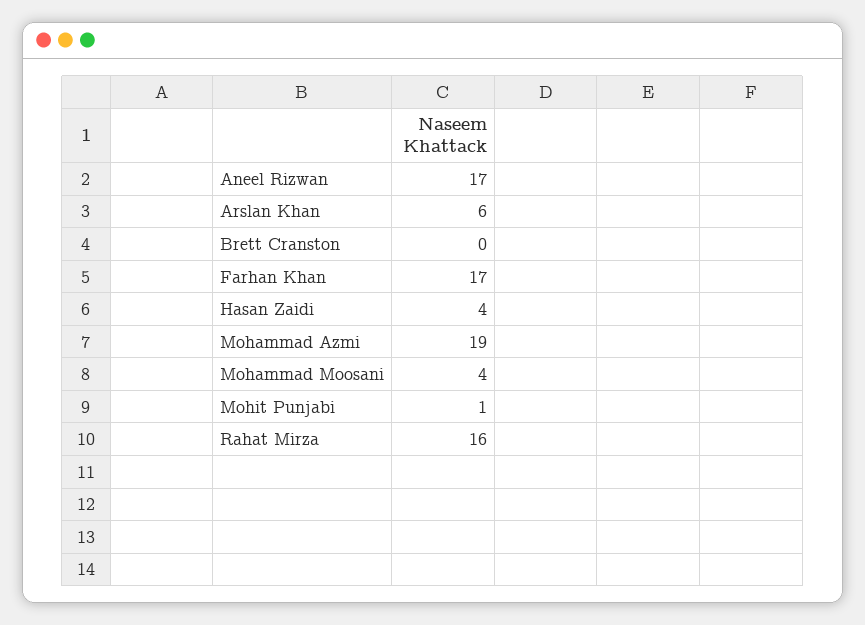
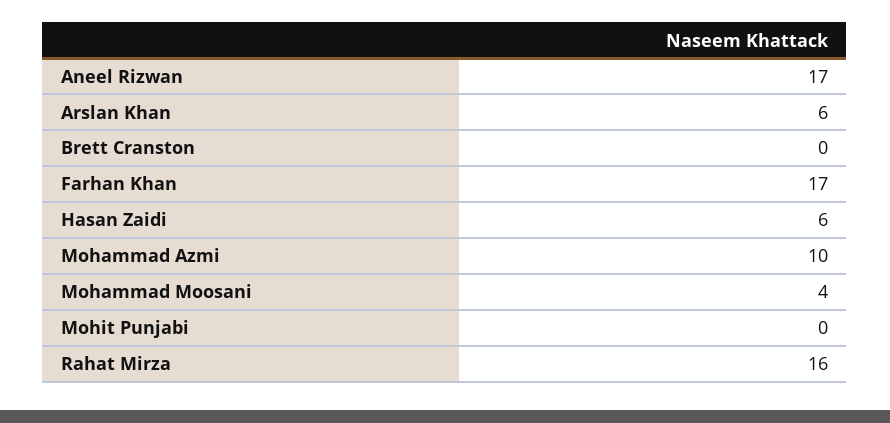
  {
    "Aneel Rizwan": 17,
    "Arslan Khan": 6,
    "Brett Cranston": 0,
    "Farhan Khan": 17,
-   "Hasan Zaidi": 4,
+   "Hasan Zaidi": 6,
-   "Mohammad Azmi": 19,
+   "Mohammad Azmi": 10,
    "Mohammad Moosani": 4,
-   "Mohit Punjabi": 1,
+   "Mohit Punjabi": 0,
    "Rahat Mirza": 16
  }

